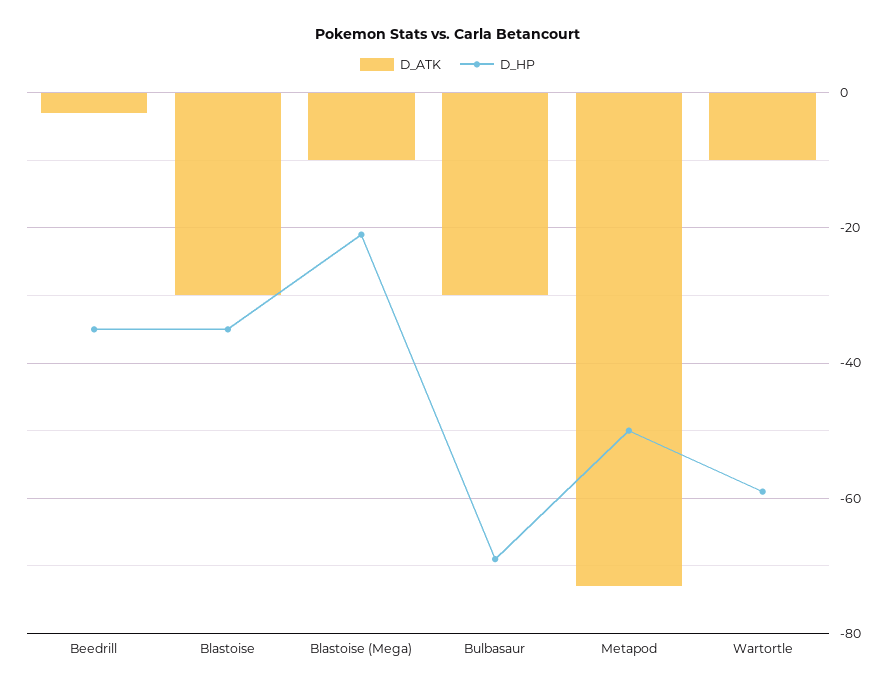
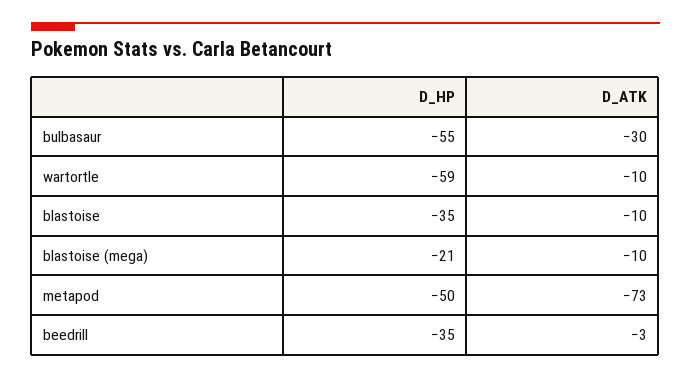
  {
    "D_ATK": {
      "Beedrill": -3,
-     "Blastoise": -30,
+     "Blastoise": -10,
      "Blastoise (Mega)": -10,
      "Bulbasaur": -30,
      "Metapod": -73,
      "Wartortle": -10
    },
    "D_HP": {
      "Beedrill": -35,
      "Blastoise": -35,
      "Blastoise (Mega)": -21,
-     "Bulbasaur": -70,
+     "Bulbasaur": -55,
      "Metapod": -50,
      "Wartortle": -59
    }
  }

